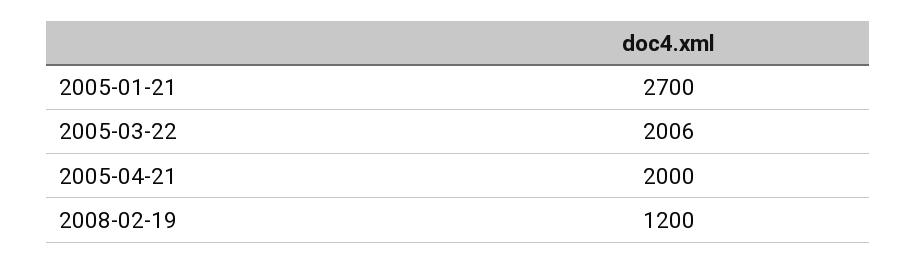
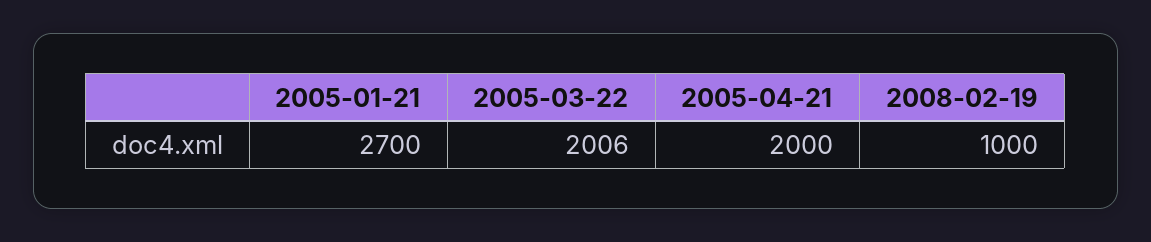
  {
    "2005-01-21": 2700,
    "2005-03-22": 2006,
    "2005-04-21": 2000,
-   "2008-02-19": 1200
+   "2008-02-19": 1000
  }

